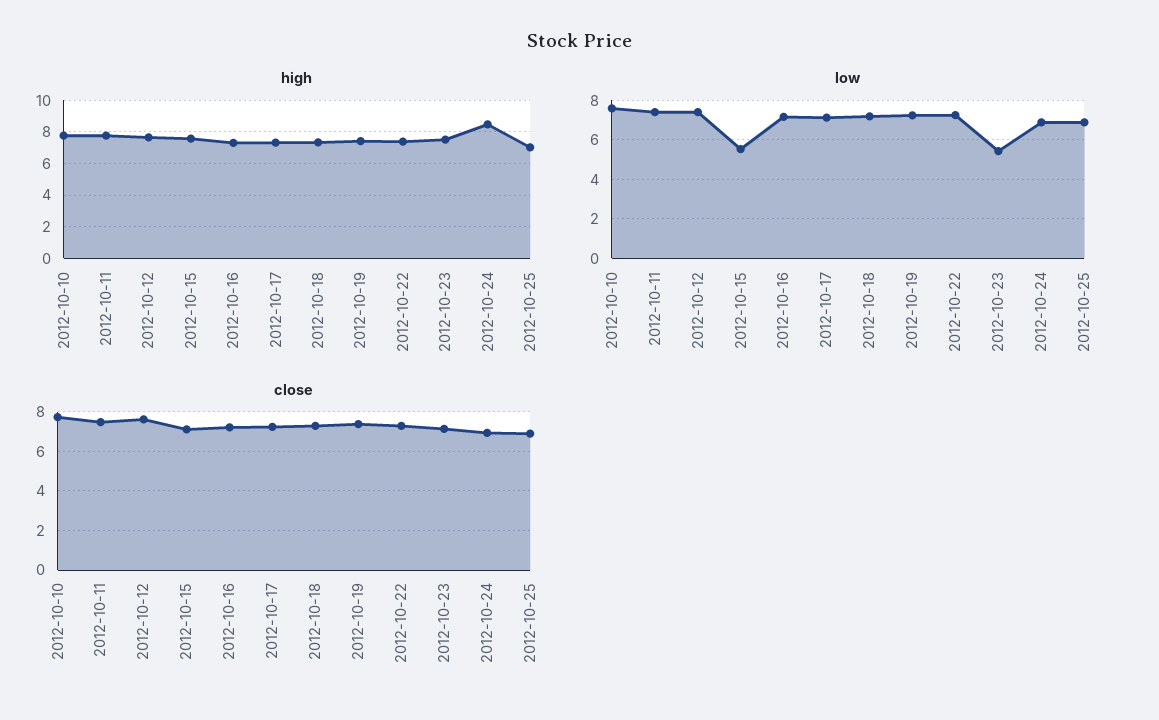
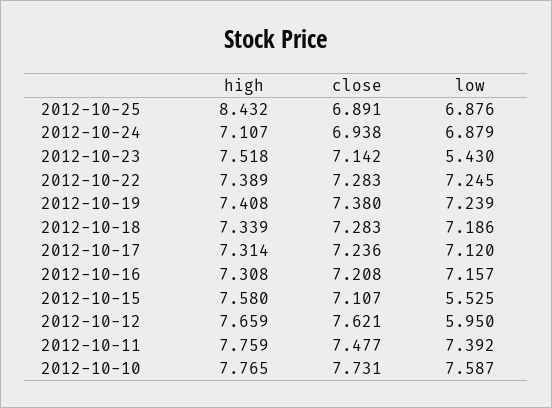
  {
    "high": {
      "2012-10-10": 7.765,
      "2012-10-11": 7.759,
      "2012-10-12": 7.659,
      "2012-10-15": 7.58,
      "2012-10-16": 7.308,
      "2012-10-17": 7.314,
      "2012-10-18": 7.339,
      "2012-10-19": 7.408,
      "2012-10-22": 7.389,
      "2012-10-23": 7.518,
-     "2012-10-24": 8.5,
+     "2012-10-24": 7.107,
-     "2012-10-25": 7
+     "2012-10-25": 8.432
    },
    "low": {
      "2012-10-10": 7.587,
      "2012-10-11": 7.392,
-     "2012-10-12": 7.5,
+     "2012-10-12": 5.95,
      "2012-10-15": 5.525,
      "2012-10-16": 7.157,
      "2012-10-17": 7.12,
      "2012-10-18": 7.186,
      "2012-10-19": 7.239,
      "2012-10-22": 7.245,
      "2012-10-23": 5.43,
      "2012-10-24": 6.879,
      "2012-10-25": 6.876
    },
    "close": {
      "2012-10-10": 7.731,
      "2012-10-11": 7.477,
      "2012-10-12": 7.621,
      "2012-10-15": 7.107,
      "2012-10-16": 7.208,
      "2012-10-17": 7.236,
      "2012-10-18": 7.283,
      "2012-10-19": 7.38,
      "2012-10-22": 7.283,
      "2012-10-23": 7.142,
      "2012-10-24": 6.938,
      "2012-10-25": 6.891
    }
  }

